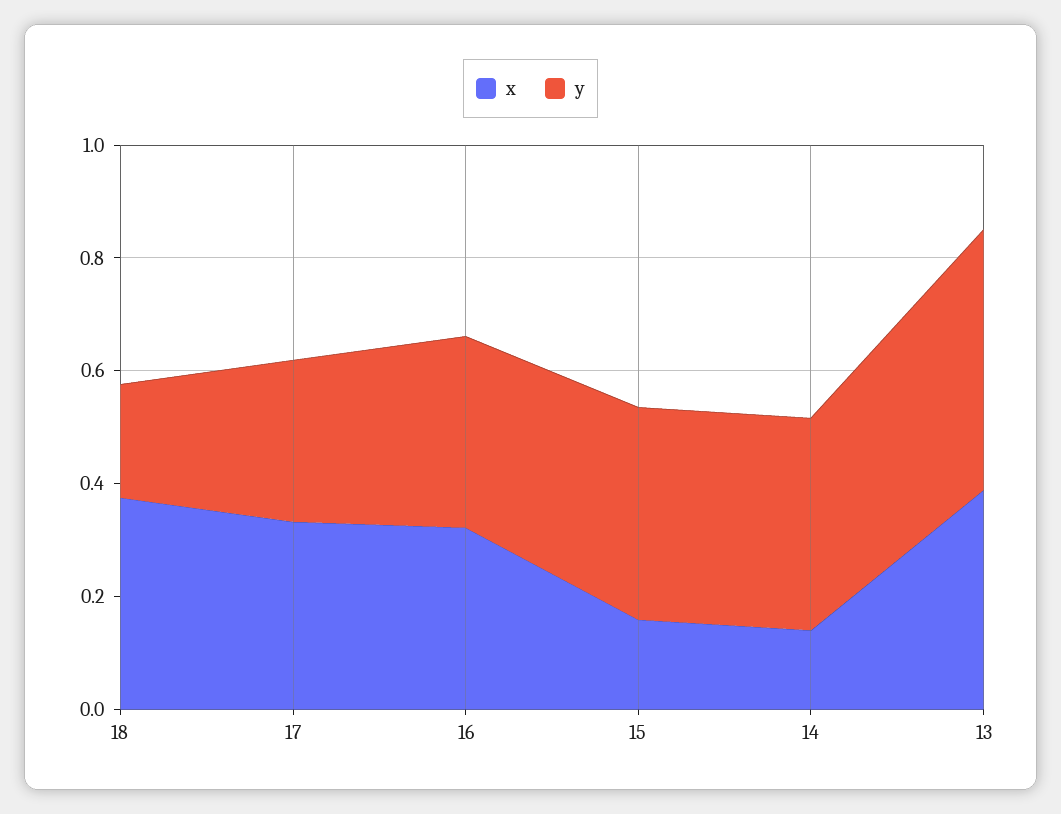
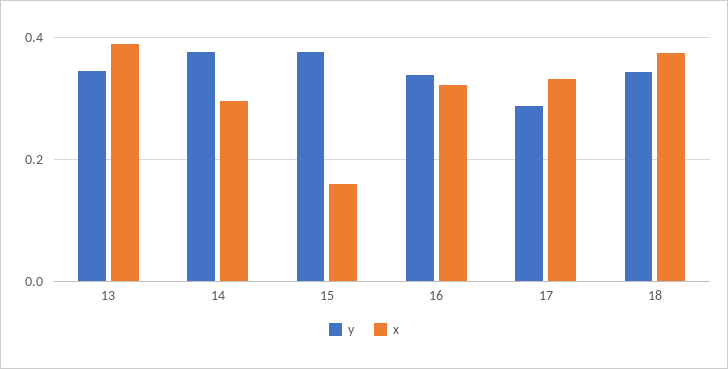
  {
    "x": {
      "18": 0.38,
      "17": 0.34,
      "16": 0.32,
      "15": 0.16,
-     "14": 0.15,
+     "14": 0.3,
      "13": 0.38
    },
    "y": {
-     "18": 0.2,
+     "18": 0.34,
      "17": 0.28,
      "16": 0.34,
      "15": 0.38,
      "14": 0.38,
-     "13": 0.45
+     "13": 0.34
    }
  }

